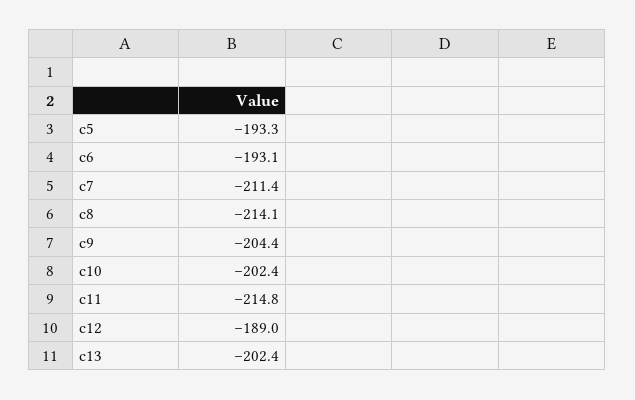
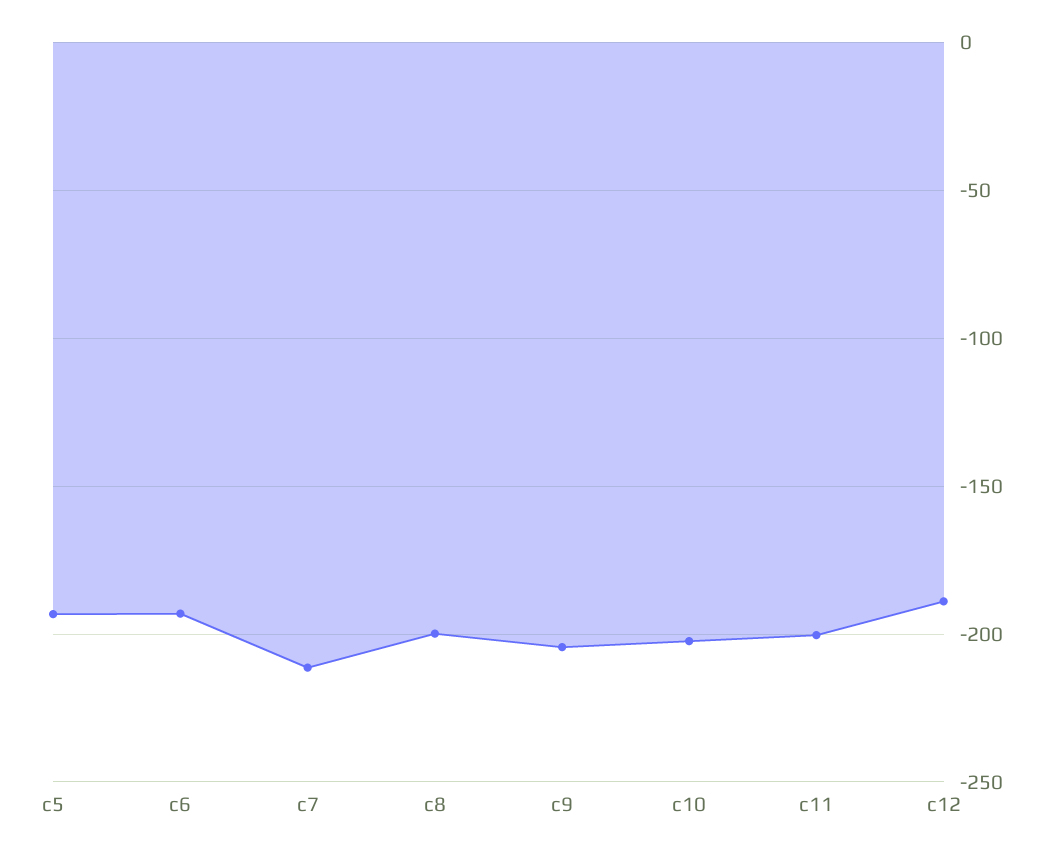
  {
    "c5": -193.3,
    "c6": -193.1,
    "c7": -211.4,
-   "c8": -214.1,
+   "c8": -200,
    "c9": -204.4,
    "c10": -202.4,
-   "c11": -214.8,
+   "c11": -200,
-   "c12": -189,
+   "c12": -189
-   "c13": -202.4
  }

